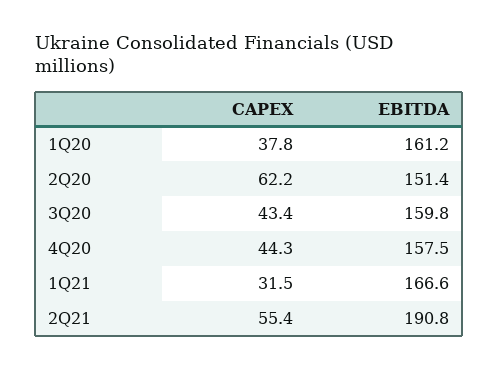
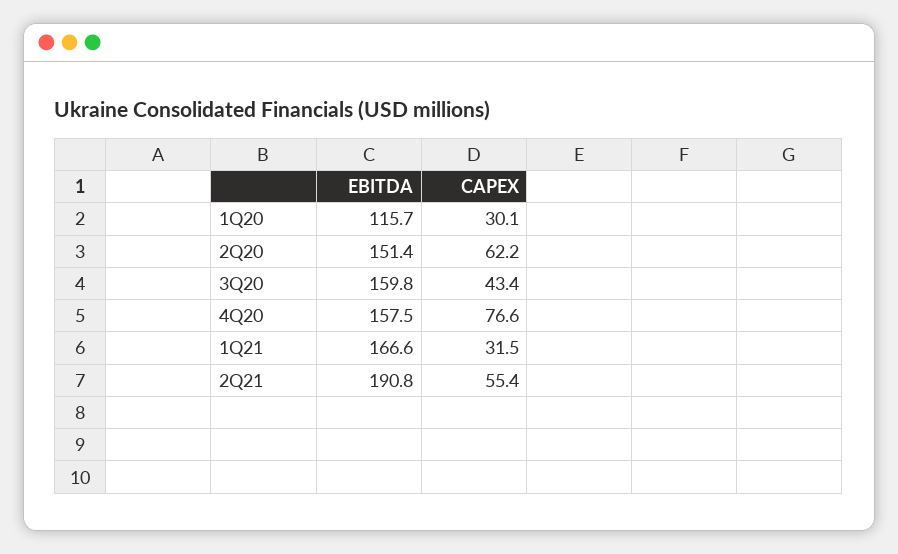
  {
    "CAPEX": {
-     "1Q20": 37.8,
+     "1Q20": 30.1,
      "2Q20": 62.2,
      "3Q20": 43.4,
-     "4Q20": 44.3,
+     "4Q20": 76.6,
      "1Q21": 31.5,
      "2Q21": 55.4
    },
    "EBITDA": {
-     "1Q20": 161.2,
+     "1Q20": 115.7,
      "2Q20": 151.4,
      "3Q20": 159.8,
      "4Q20": 157.5,
      "1Q21": 166.6,
      "2Q21": 190.8
    }
  }

